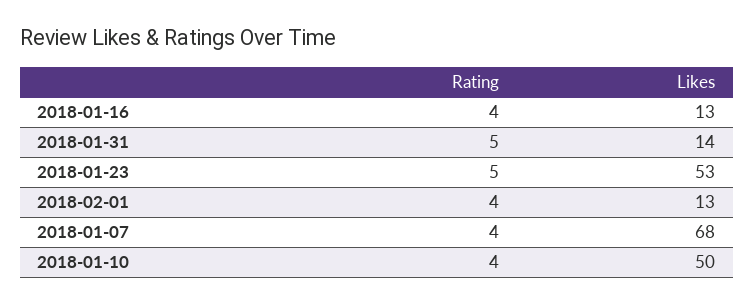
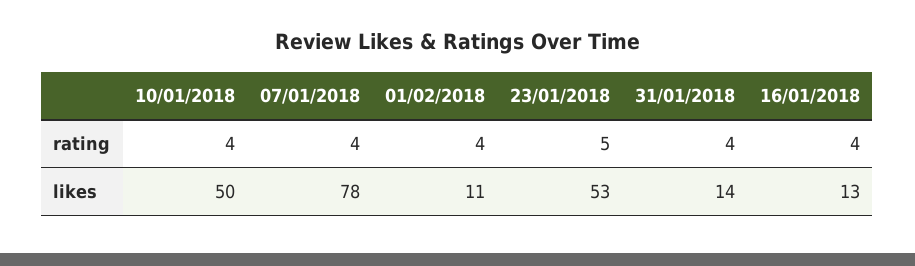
  {
    "Rating": {
      "2018-01-16": 4,
-     "2018-01-31": 5,
+     "2018-01-31": 4,
      "2018-01-23": 5,
      "2018-02-01": 4,
      "2018-01-07": 4,
      "2018-01-10": 4
    },
    "Likes": {
      "2018-01-16": 13,
      "2018-01-31": 14,
      "2018-01-23": 53,
-     "2018-02-01": 13,
+     "2018-02-01": 11,
-     "2018-01-07": 68,
+     "2018-01-07": 78,
      "2018-01-10": 50
    }
  }

